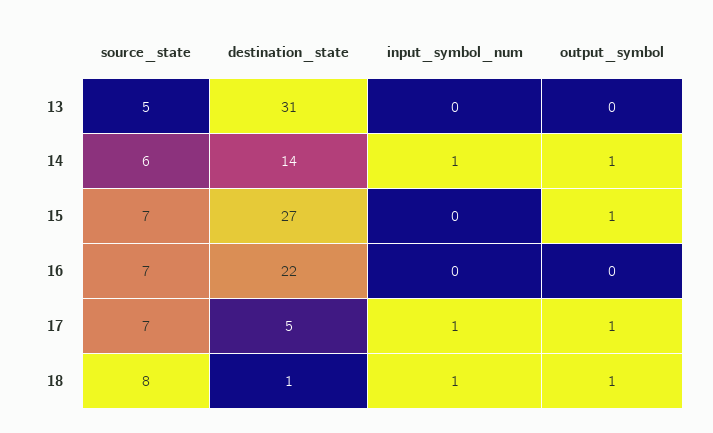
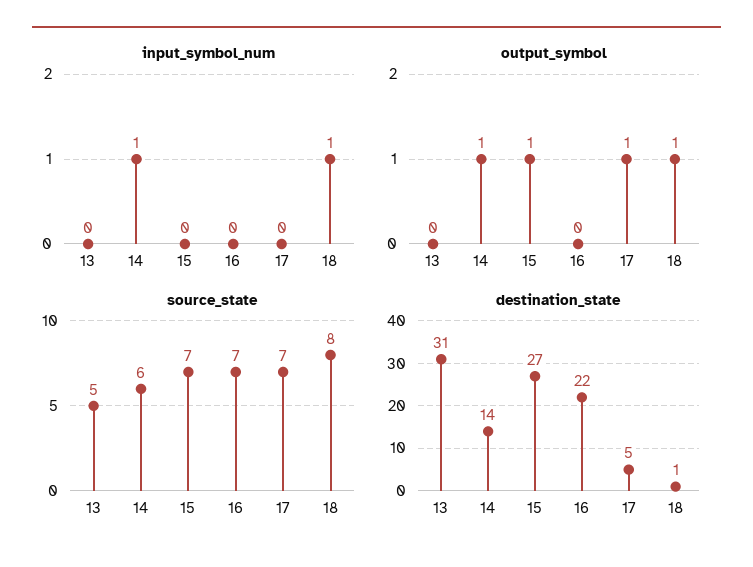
  {
    "source_state": {
      "13": 5,
      "14": 6,
      "15": 7,
      "16": 7,
      "17": 7,
      "18": 8
    },
    "destination_state": {
      "13": 31,
      "14": 14,
      "15": 27,
      "16": 22,
      "17": 5,
      "18": 1
    },
    "input_symbol_num": {
      "13": 0,
      "14": 1,
      "15": 0,
      "16": 0,
-     "17": 1,
+     "17": 0,
      "18": 1
    },
    "output_symbol": {
      "13": 0,
      "14": 1,
      "15": 1,
      "16": 0,
      "17": 1,
      "18": 1
    }
  }

